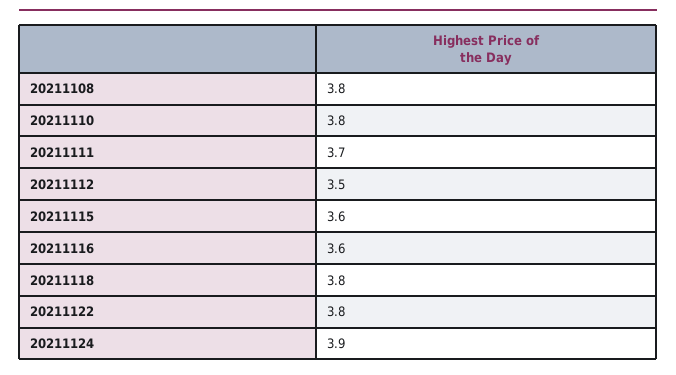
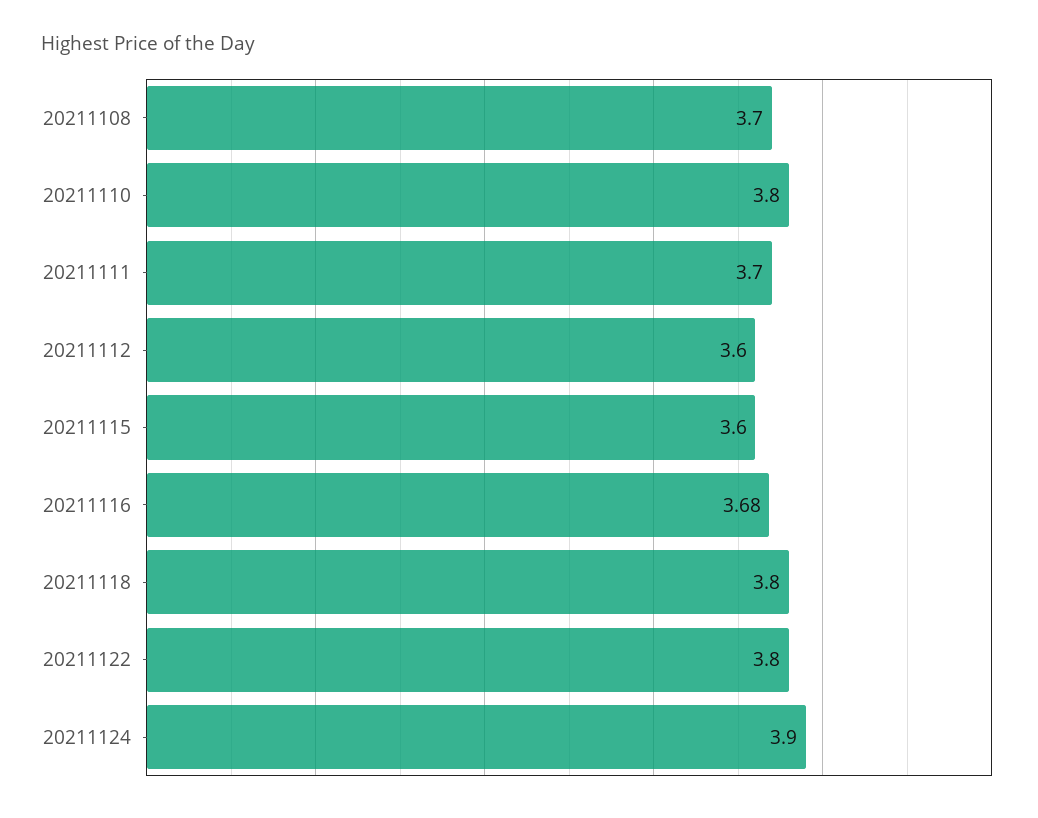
  {
-   "20211108": 3.8,
+   "20211108": 3.7,
    "20211110": 3.8,
    "20211111": 3.7,
-   "20211112": 3.5,
+   "20211112": 3.6,
    "20211115": 3.6,
-   "20211116": 3.6,
+   "20211116": 3.68,
    "20211118": 3.8,
    "20211122": 3.8,
    "20211124": 3.9
  }

